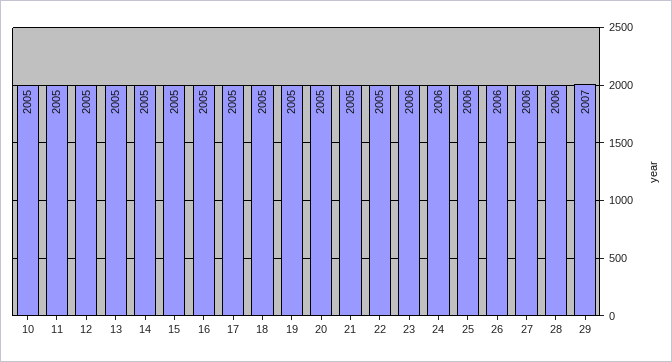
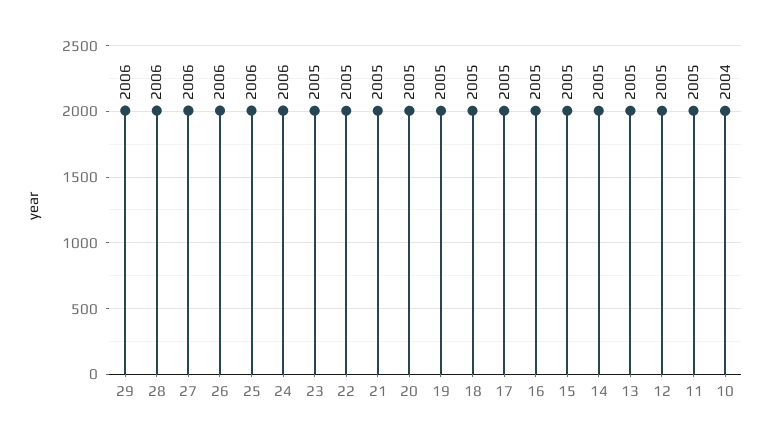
  {
-   "10": 2005,
+   "10": 2004,
    "11": 2005,
    "12": 2005,
    "13": 2005,
    "14": 2005,
    "15": 2005,
    "16": 2005,
    "17": 2005,
    "18": 2005,
    "19": 2005,
    "20": 2005,
    "21": 2005,
    "22": 2005,
-   "23": 2006,
+   "23": 2005,
    "24": 2006,
    "25": 2006,
    "26": 2006,
    "27": 2006,
    "28": 2006,
-   "29": 2007
+   "29": 2006
  }

